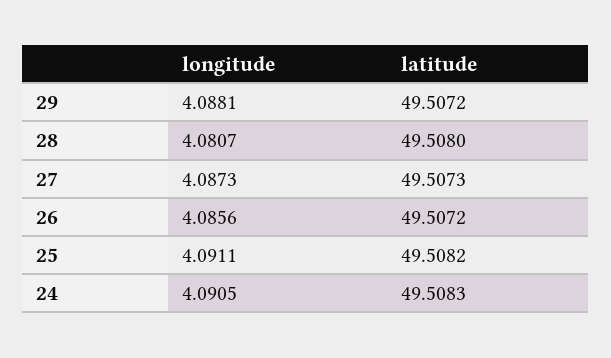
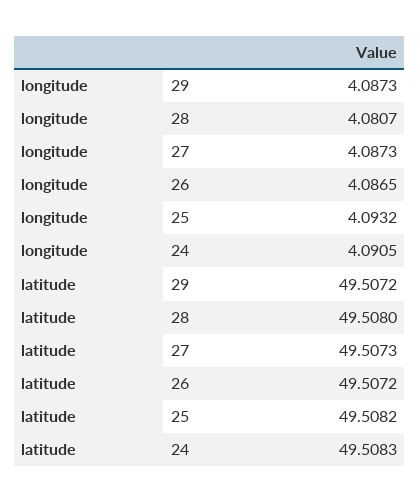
  {
    "longitude": {
-     "29": 4.0881,
+     "29": 4.0873,
      "28": 4.0807,
      "27": 4.0873,
-     "26": 4.0856,
+     "26": 4.0865,
-     "25": 4.0911,
+     "25": 4.0932,
      "24": 4.0905
    },
    "latitude": {
      "29": 49.5072,
      "28": 49.508,
      "27": 49.5073,
      "26": 49.5072,
      "25": 49.5082,
      "24": 49.5083
    }
  }

